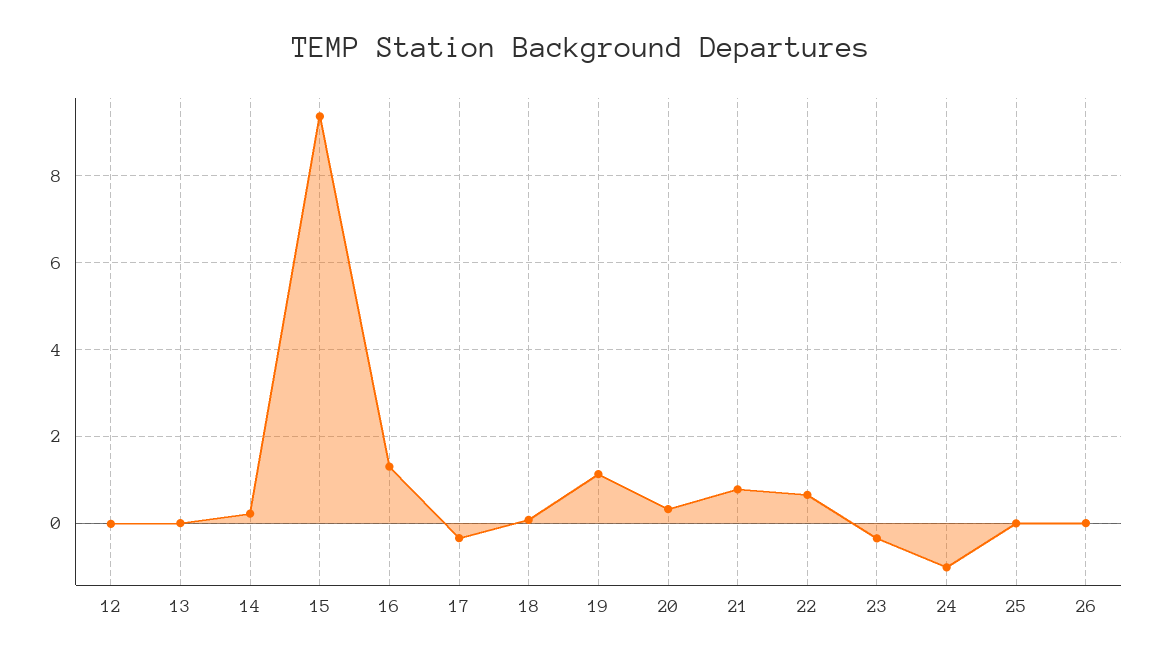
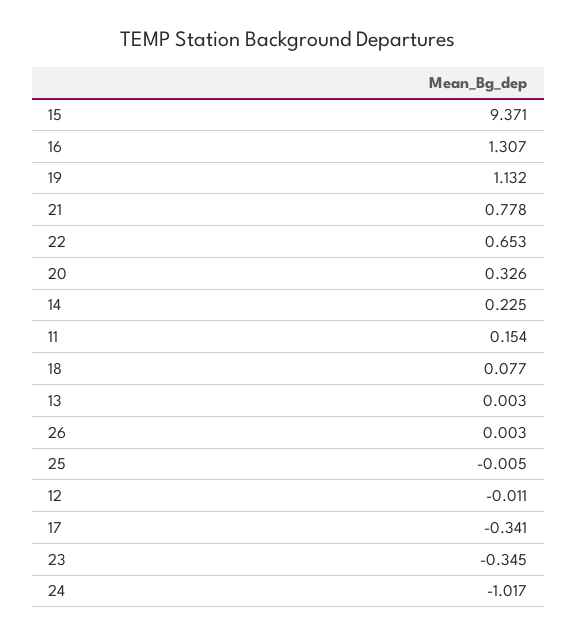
  {
    "12": -0.011,
    "13": 0.003,
    "14": 0.225,
    "15": 9.371,
    "16": 1.307,
    "17": -0.341,
    "18": 0.077,
    "19": 1.132,
    "20": 0.326,
    "21": 0.778,
    "22": 0.653,
    "23": -0.345,
    "24": -1.017,
    "25": -0.005,
-   "26": 0.003
+   "26": 0.003,
+   "11": 0.154
  }

